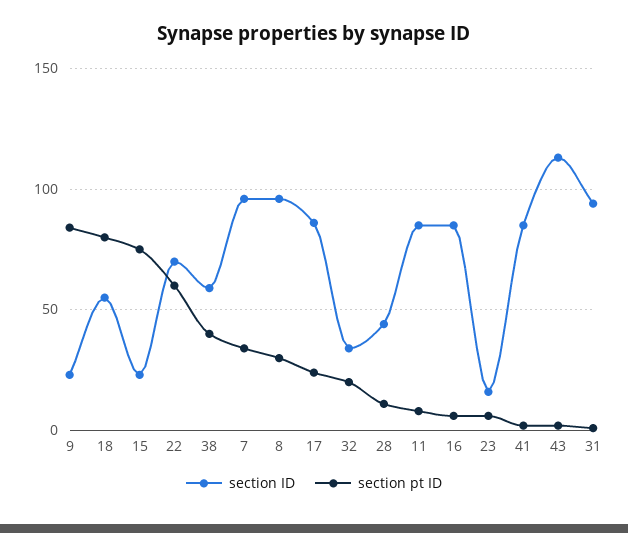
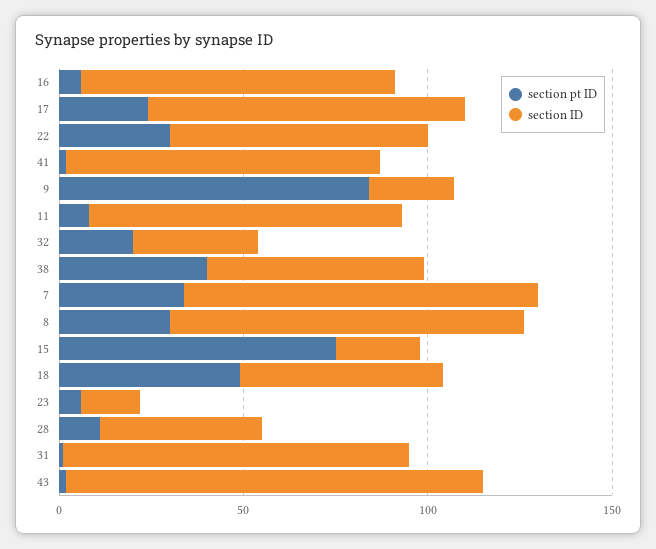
  {
    "section ID": {
      "9": 25,
      "18": 55,
      "15": 25,
      "22": 70,
      "38": 60,
      "7": 95,
      "8": 95,
      "17": 85,
      "32": 35,
      "28": 45,
      "11": 85,
      "16": 85,
      "23": 15,
      "41": 85,
      "43": 115,
      "31": 95
    },
    "section pt ID": {
      "9": 85,
-     "18": 80,
+     "18": 50,
      "15": 75,
-     "22": 60,
+     "22": 30,
      "38": 40,
      "7": 35,
      "8": 30,
      "17": 25,
      "32": 20,
      "28": 10,
      "11": 10,
      "16": 5,
      "23": 5,
      "41": 0,
      "43": 0,
      "31": 0
    }
  }

